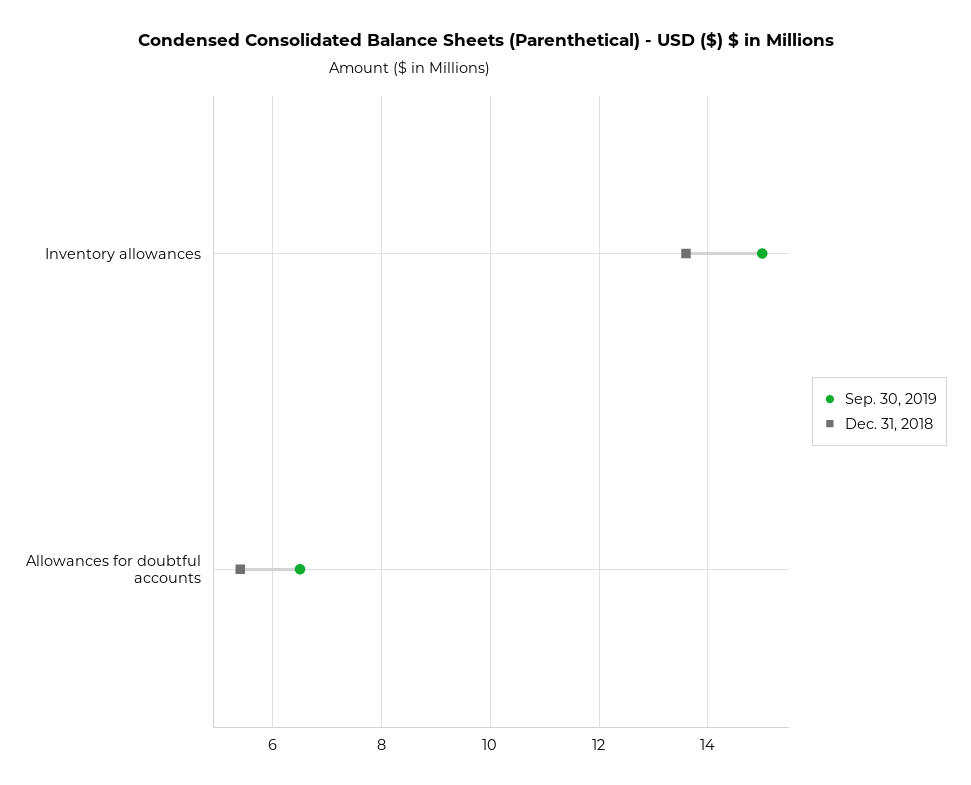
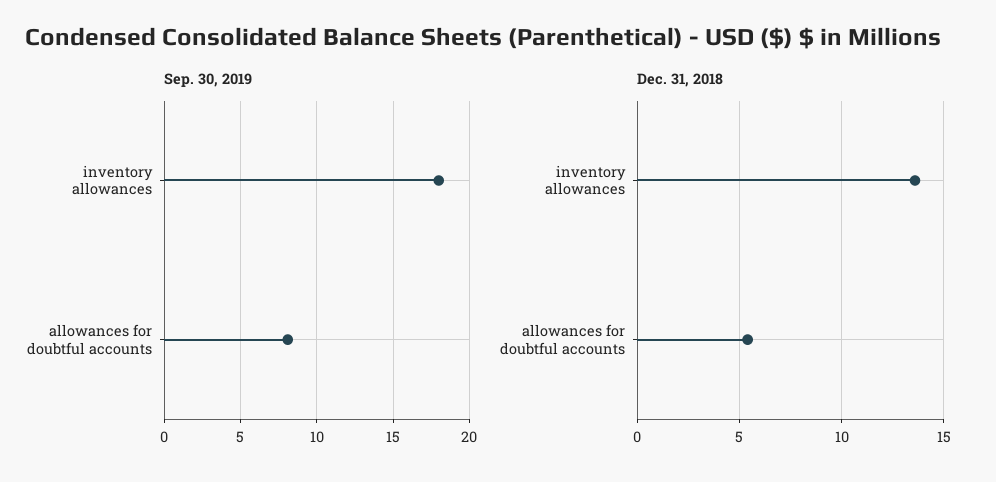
  {
    "Sep. 30, 2019": {
-     "Inventory allowances": 15,
+     "Inventory allowances": 18,
-     "Allowances for doubtful accounts": 6.5
+     "Allowances for doubtful accounts": 8
    },
    "Dec. 31, 2018": {
      "Inventory allowances": 13.5,
      "Allowances for doubtful accounts": 5.5
    }
  }

